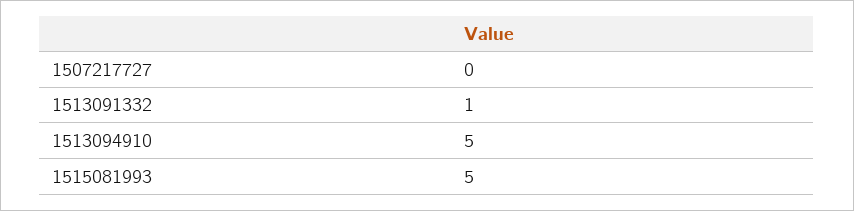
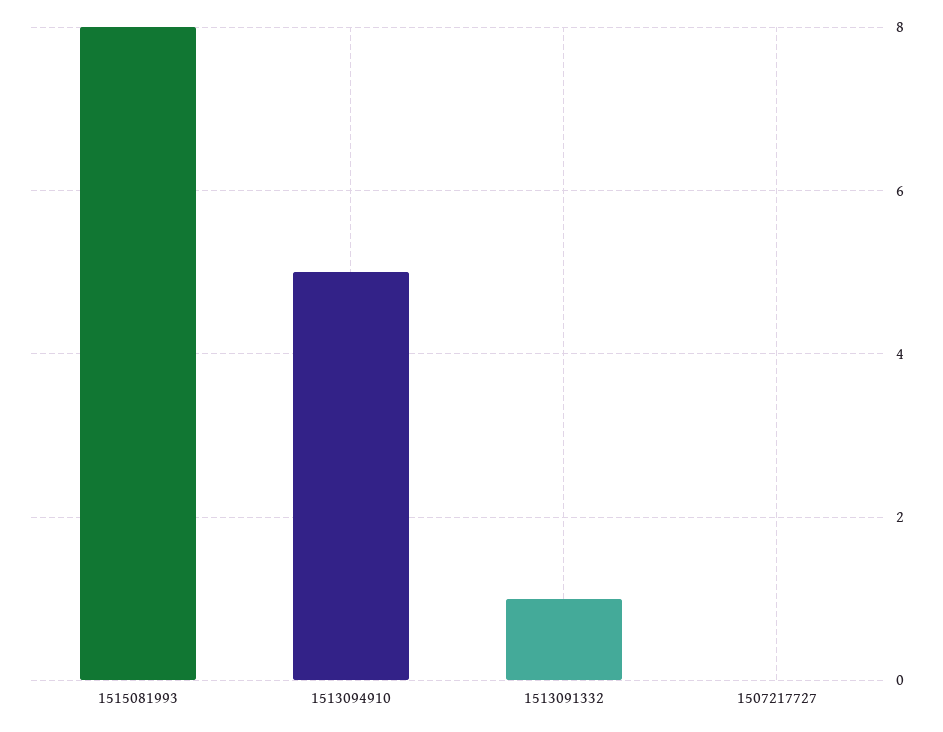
  {
    "1507217727": 0,
    "1513091332": 1,
    "1513094910": 5,
-   "1515081993": 5
+   "1515081993": 8
  }

